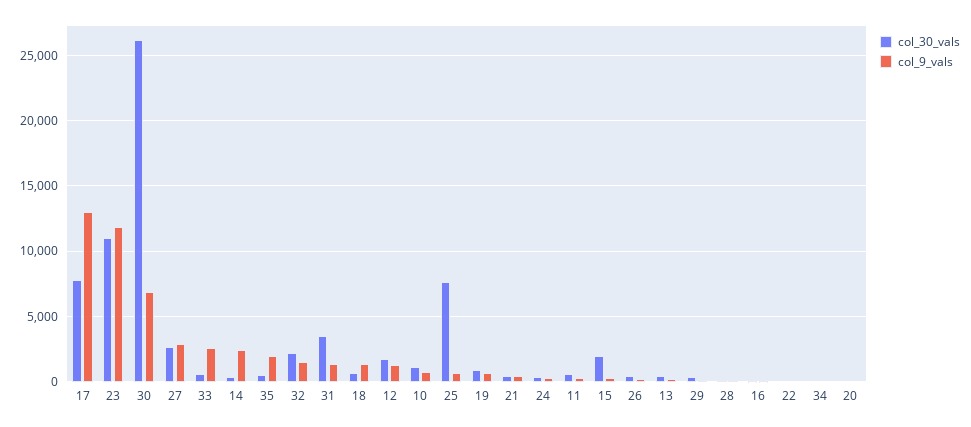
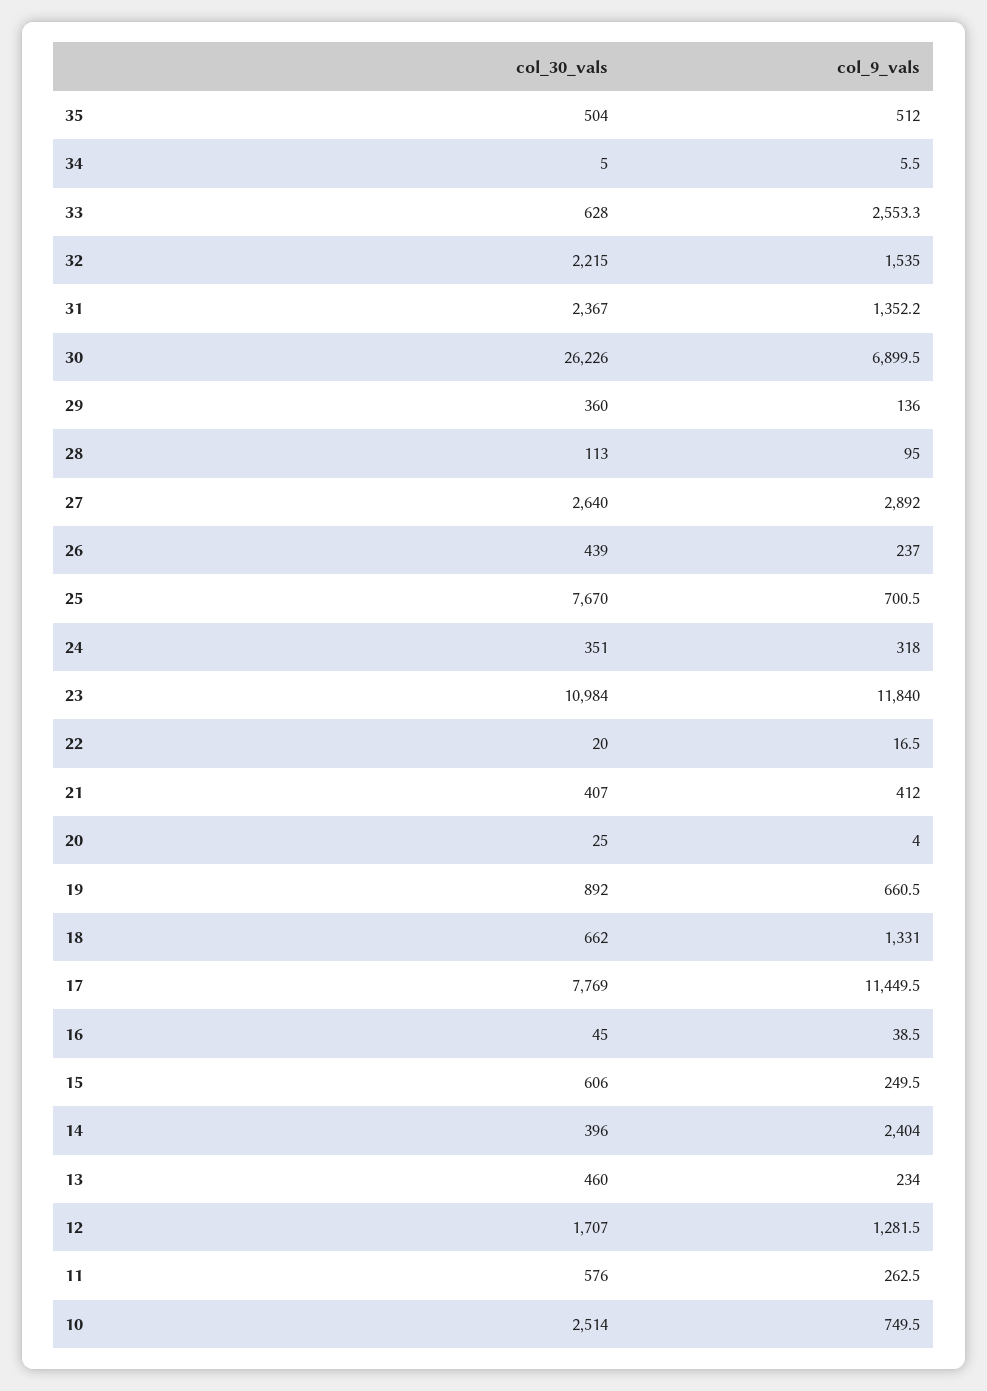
  {
    "col_30_vals": {
      "17": 7769,
      "23": 10984,
      "30": 26226,
      "27": 2640,
      "33": 628,
      "14": 396,
      "35": 504,
      "32": 2215,
-     "31": 3500,
+     "31": 2367,
      "18": 662,
      "12": 1707,
-     "10": 1000,
+     "10": 2514,
      "25": 7670,
      "19": 892,
      "21": 407,
      "24": 351,
      "11": 576,
-     "15": 2000,
+     "15": 606,
      "26": 439,
      "13": 460,
      "29": 360,
      "28": 113,
      "16": 45,
      "22": 20,
      "34": 5,
      "20": 25
    },
    "col_9_vals": {
-     "17": 13000,
+     "17": 11449.5,
      "23": 11840,
      "30": 6899.5,
      "27": 2892,
      "33": 2553.3,
      "14": 2404,
-     "35": 2000,
+     "35": 512,
      "32": 1535,
      "31": 1352.2,
      "18": 1331,
      "12": 1281.5,
      "10": 749.5,
      "25": 700.5,
      "19": 660.5,
      "21": 412,
      "24": 318,
      "11": 262.5,
      "15": 249.5,
      "26": 237,
      "13": 234,
      "29": 136,
      "28": 95,
      "16": 38.5,
      "22": 16.5,
      "34": 5.5,
      "20": 4
    }
  }

